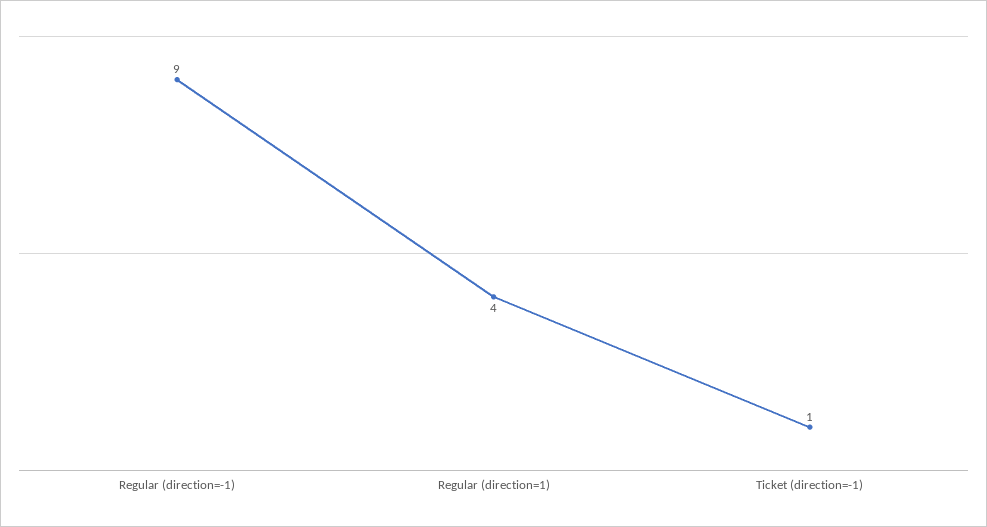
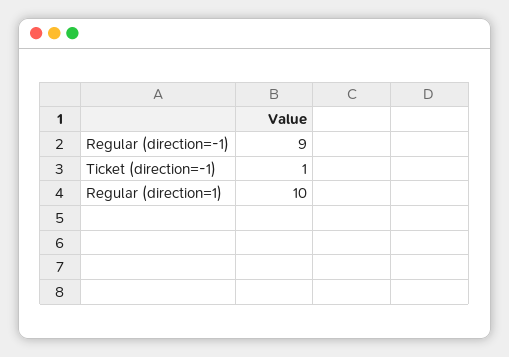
  {
    "Regular (direction=-1)": 9,
-   "Regular (direction=1)": 4,
+   "Regular (direction=1)": 10,
    "Ticket (direction=-1)": 1
  }

